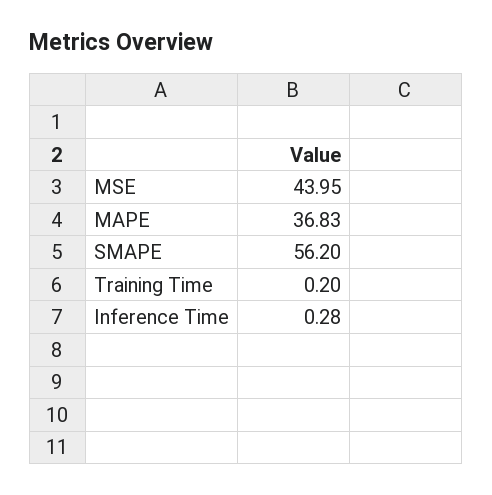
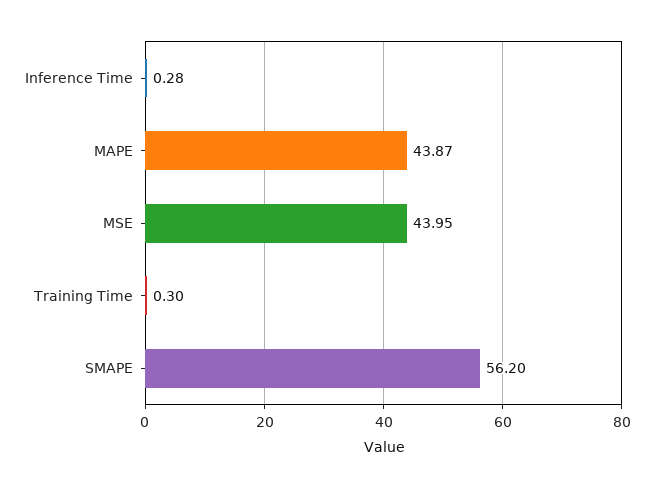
  {
    "MSE": 43.95,
-   "MAPE": 36.83,
+   "MAPE": 43.87,
    "SMAPE": 56.2,
-   "Training Time": 0.2,
+   "Training Time": 0.3,
    "Inference Time": 0.28
  }

